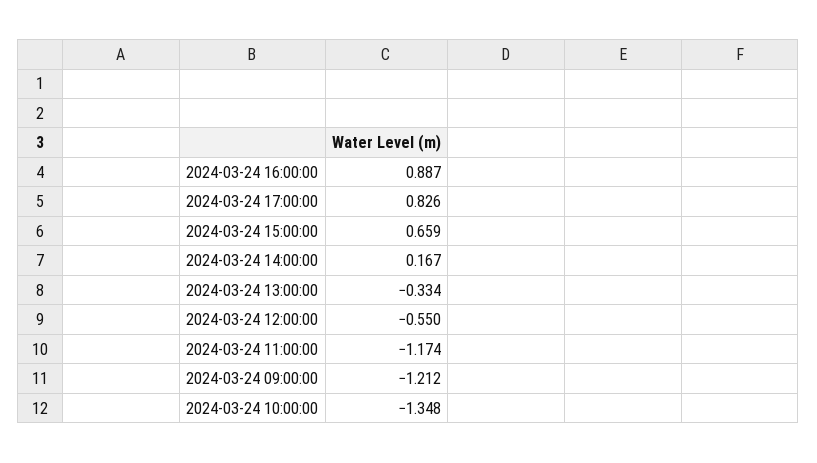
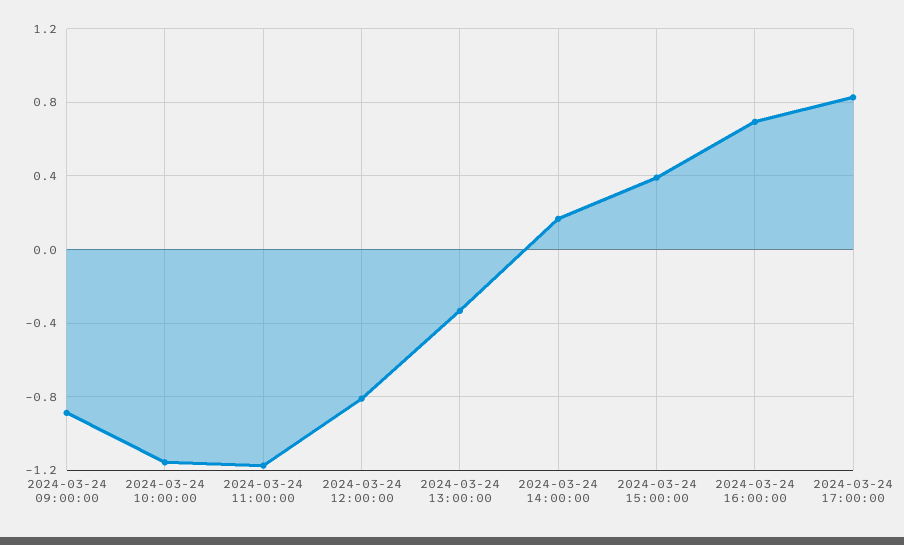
  {
-   "2024-03-24 16:00:00": 0.887,
+   "2024-03-24 16:00:00": 0.7,
    "2024-03-24 17:00:00": 0.826,
-   "2024-03-24 15:00:00": 0.659,
+   "2024-03-24 15:00:00": 0.4,
    "2024-03-24 14:00:00": 0.167,
    "2024-03-24 13:00:00": -0.334,
-   "2024-03-24 12:00:00": -0.55,
+   "2024-03-24 12:00:00": -0.8,
    "2024-03-24 11:00:00": -1.174,
-   "2024-03-24 09:00:00": -1.212,
+   "2024-03-24 09:00:00": -0.9,
-   "2024-03-24 10:00:00": -1.348
+   "2024-03-24 10:00:00": -1.15
  }

